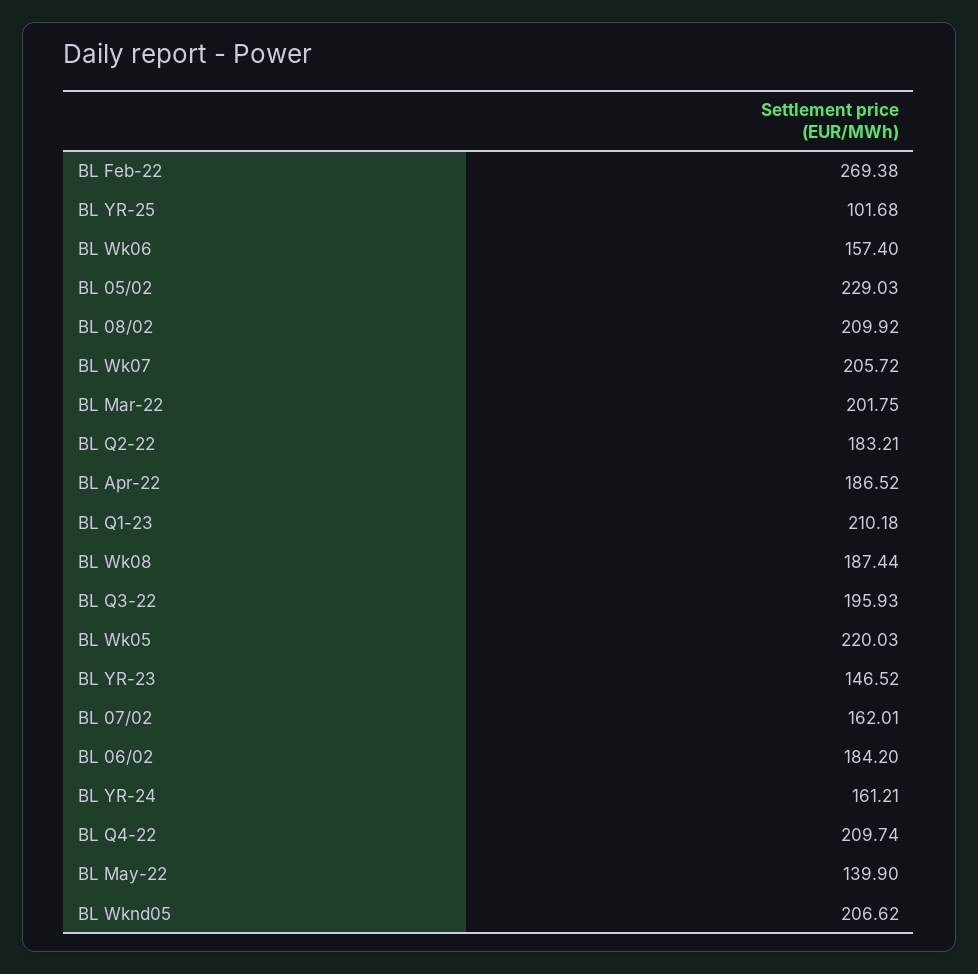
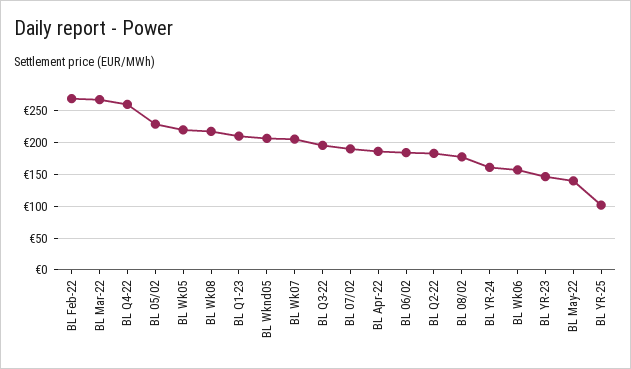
  {
    "BL Feb-22": 269.38,
    "BL YR-25": 101.68,
    "BL Wk06": 157.4,
    "BL 05/02": 229.03,
-   "BL 08/02": 209.92,
+   "BL 08/02": 180,
    "BL Wk07": 205.72,
-   "BL Mar-22": 201.75,
+   "BL Mar-22": 270,
    "BL Q2-22": 183.21,
    "BL Apr-22": 186.52,
    "BL Q1-23": 210.18,
-   "BL Wk08": 187.44,
+   "BL Wk08": 220,
    "BL Q3-22": 195.93,
    "BL Wk05": 220.03,
    "BL YR-23": 146.52,
-   "BL 07/02": 162.01,
+   "BL 07/02": 190,
    "BL 06/02": 184.2,
    "BL YR-24": 161.21,
-   "BL Q4-22": 209.74,
+   "BL Q4-22": 260,
    "BL May-22": 139.9,
    "BL Wknd05": 206.62
  }

